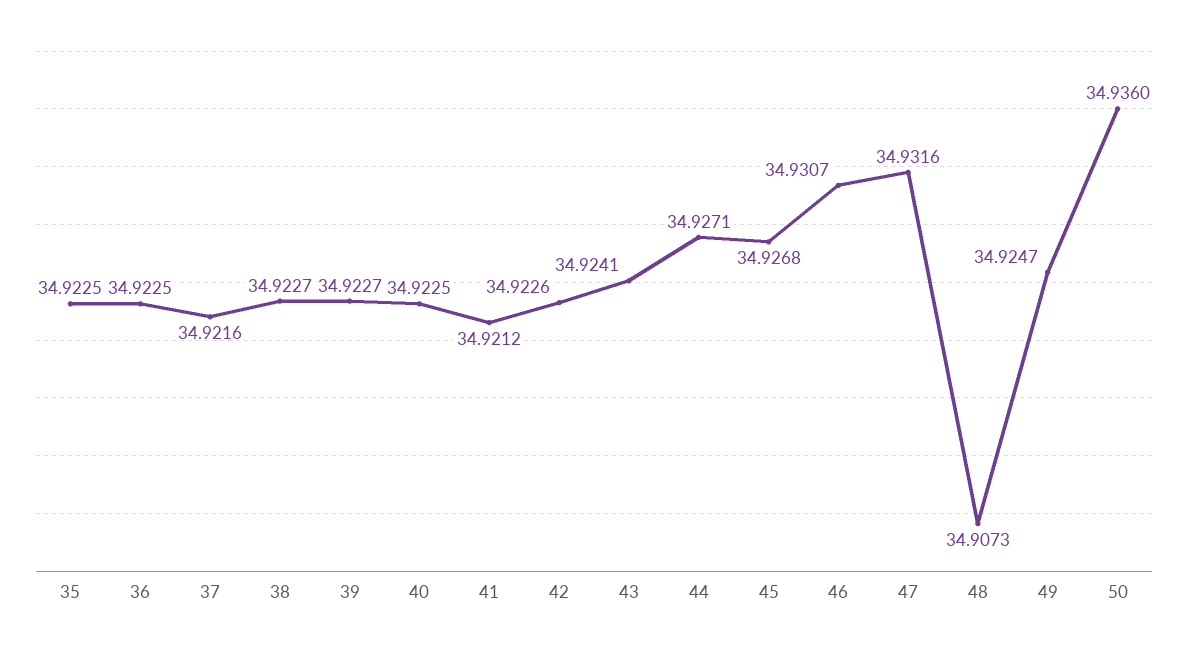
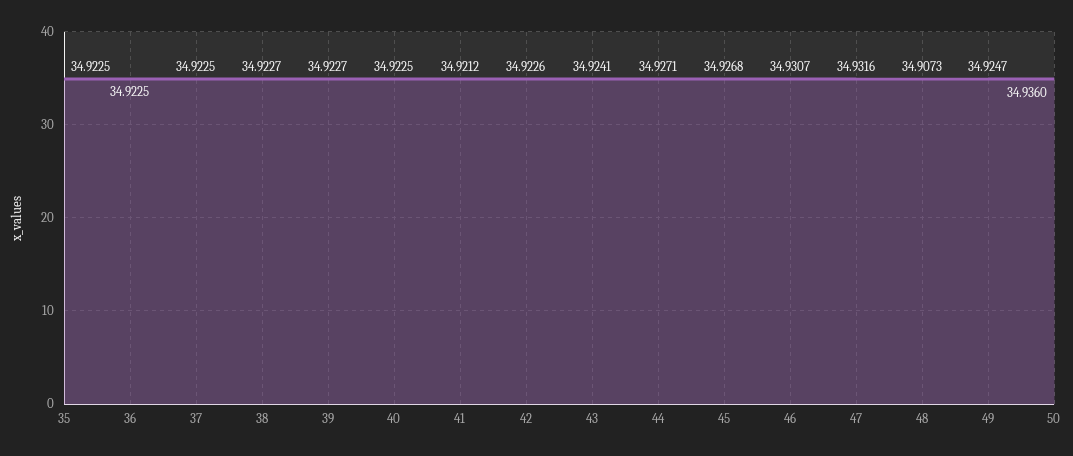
  {
    "35": 34.9225,
    "36": 34.9225,
-   "37": 34.9216,
+   "37": 34.9225,
    "38": 34.9227,
    "39": 34.9227,
    "40": 34.9225,
    "41": 34.9212,
    "42": 34.9226,
    "43": 34.9241,
    "44": 34.9271,
    "45": 34.9268,
    "46": 34.9307,
    "47": 34.9316,
    "48": 34.9073,
    "49": 34.9247,
    "50": 34.936
  }

